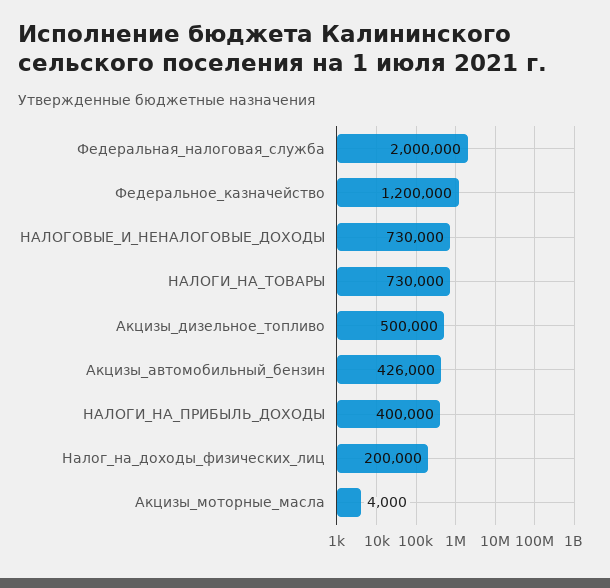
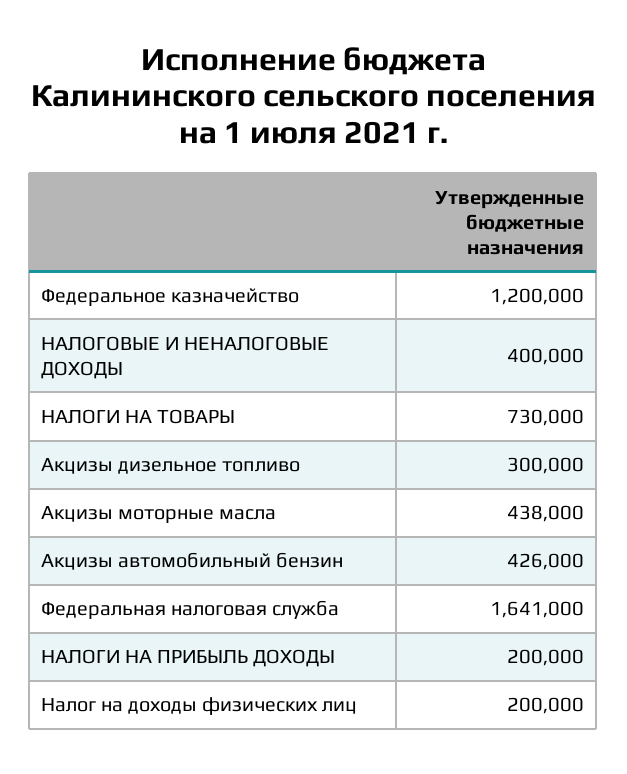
  {
-   "Федеральная_налоговая_служба": 2000000,
+   "Федеральная_налоговая_служба": 1641000,
    "Федеральное_казначейство": 1200000,
-   "НАЛОГОВЫЕ_И_НЕНАЛОГОВЫЕ_ДОХОДЫ": 730000,
+   "НАЛОГОВЫЕ_И_НЕНАЛОГОВЫЕ_ДОХОДЫ": 400000,
    "НАЛОГИ_НА_ТОВАРЫ": 730000,
-   "Акцизы_дизельное_топливо": 500000,
+   "Акцизы_дизельное_топливо": 300000,
    "Акцизы_автомобильный_бензин": 426000,
-   "НАЛОГИ_НА_ПРИБЫЛЬ_ДОХОДЫ": 400000,
+   "НАЛОГИ_НА_ПРИБЫЛЬ_ДОХОДЫ": 200000,
    "Налог_на_доходы_физических_лиц": 200000,
-   "Акцизы_моторные_масла": 4000
+   "Акцизы_моторные_масла": 438000
  }

